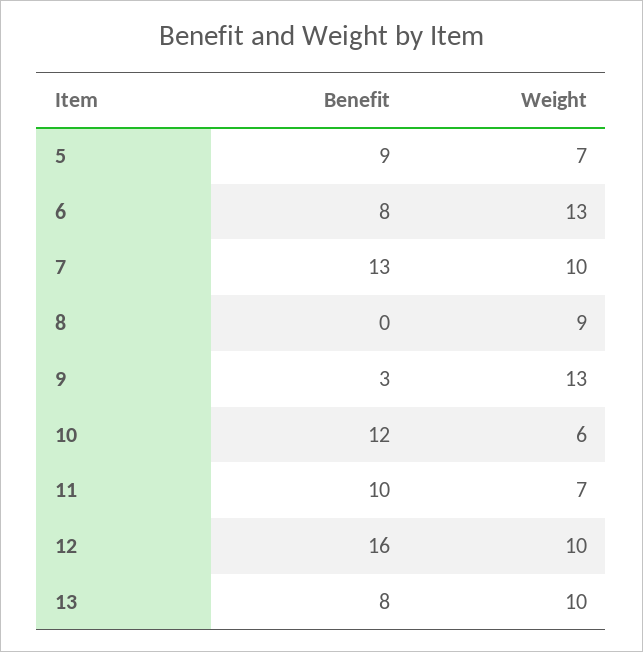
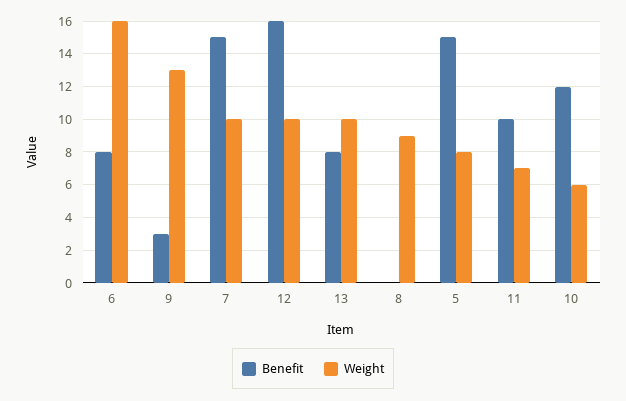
  {
    "Benefit": {
-     "5": 9,
+     "5": 15,
      "6": 8,
-     "7": 13,
+     "7": 15,
      "8": 0,
      "9": 3,
      "10": 12,
      "11": 10,
      "12": 16,
      "13": 8
    },
    "Weight": {
-     "5": 7,
+     "5": 8,
-     "6": 13,
+     "6": 16,
      "7": 10,
      "8": 9,
      "9": 13,
      "10": 6,
      "11": 7,
      "12": 10,
      "13": 10
    }
  }

